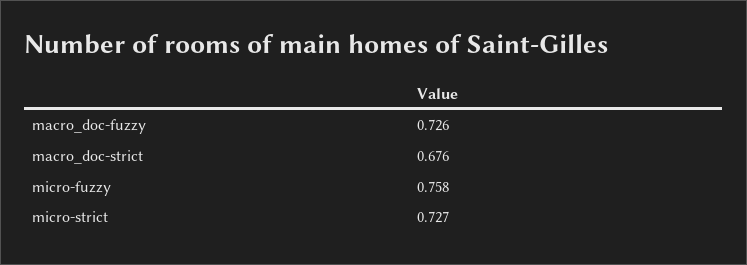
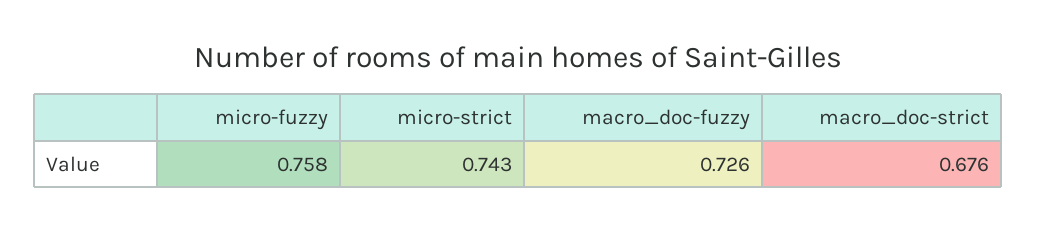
  {
    "macro_doc-fuzzy": 0.726,
    "macro_doc-strict": 0.676,
    "micro-fuzzy": 0.758,
-   "micro-strict": 0.727
+   "micro-strict": 0.743
  }

